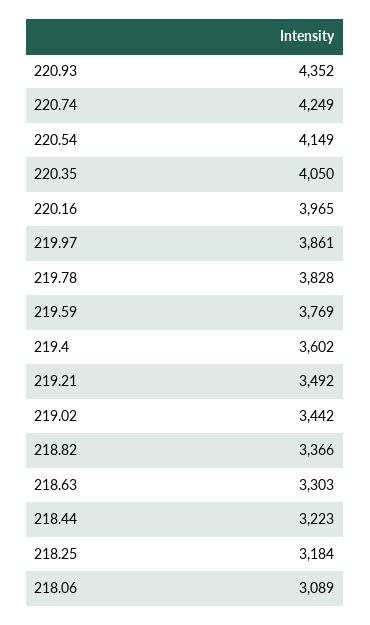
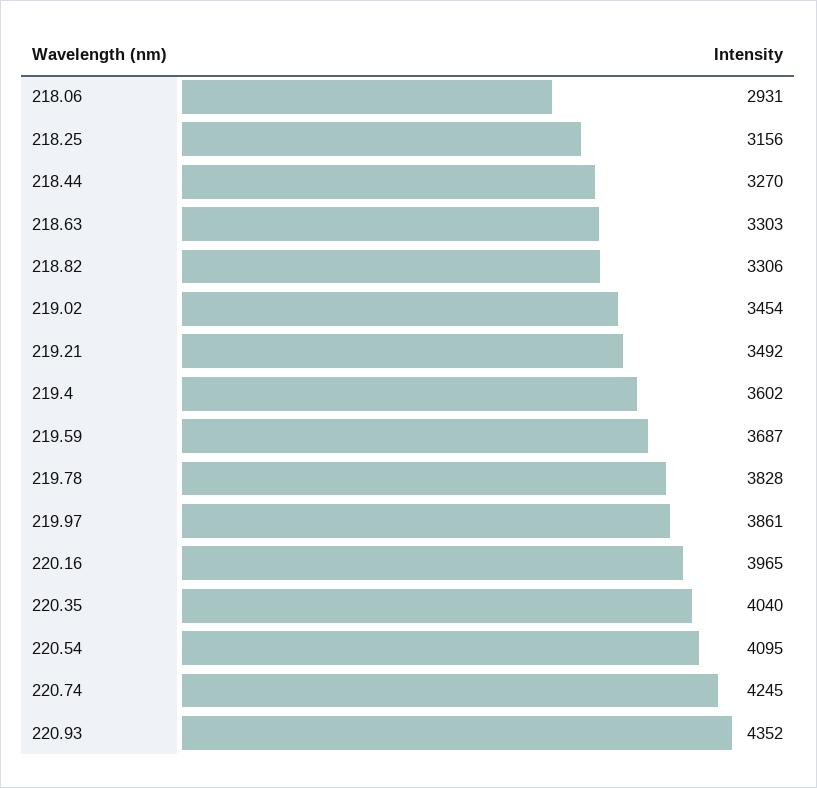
  {
    "220.93": 4352,
-   "220.74": 4249,
+   "220.74": 4245,
-   "220.54": 4149,
+   "220.54": 4095,
-   "220.35": 4050,
+   "220.35": 4040,
    "220.16": 3965,
    "219.97": 3861,
    "219.78": 3828,
-   "219.59": 3769,
+   "219.59": 3687,
    "219.4": 3602,
    "219.21": 3492,
-   "219.02": 3442,
+   "219.02": 3454,
-   "218.82": 3366,
+   "218.82": 3306,
    "218.63": 3303,
-   "218.44": 3223,
+   "218.44": 3270,
-   "218.25": 3184,
+   "218.25": 3156,
-   "218.06": 3089
+   "218.06": 2931
  }

